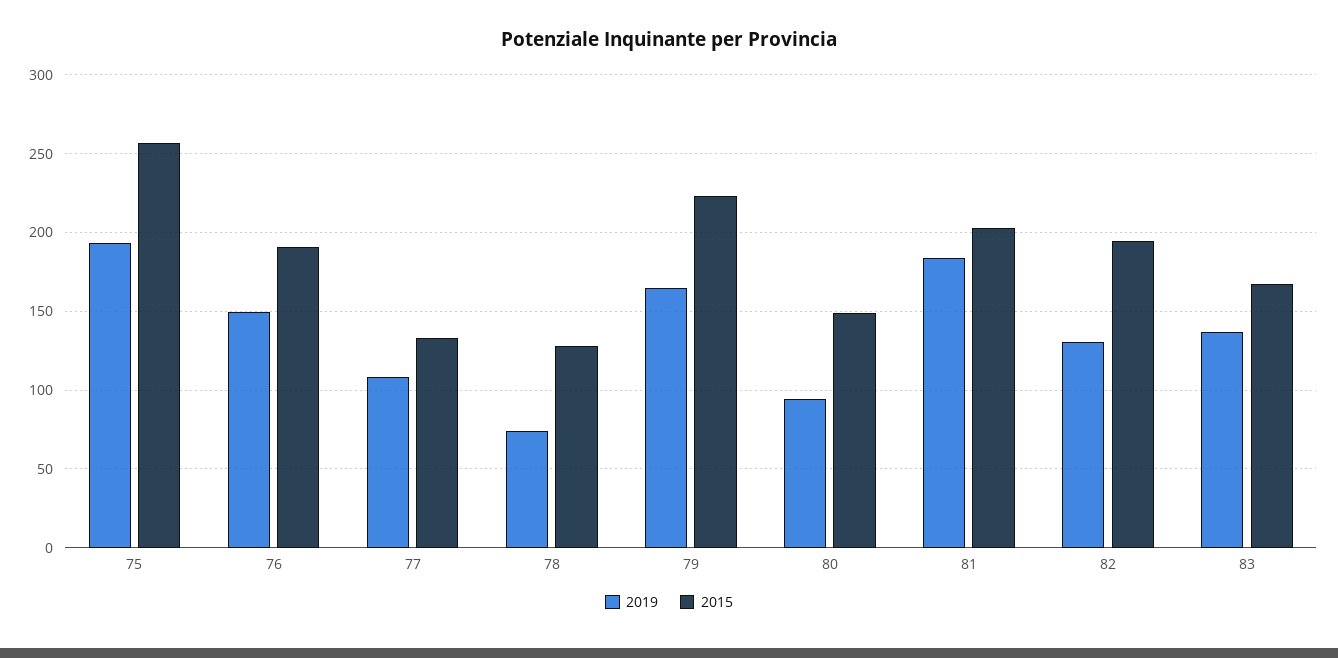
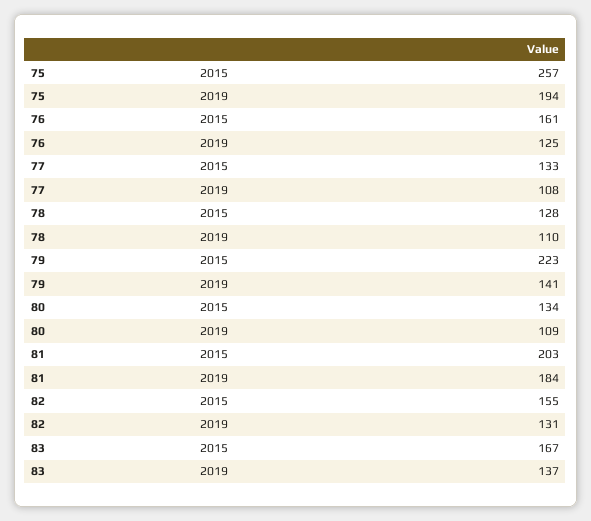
  {
    "2019": {
      "75": 194,
-     "76": 150,
+     "76": 125,
      "77": 108,
-     "78": 75,
+     "78": 110,
-     "79": 165,
+     "79": 141,
-     "80": 95,
+     "80": 109,
      "81": 184,
      "82": 131,
      "83": 137
    },
    "2015": {
      "75": 257,
-     "76": 190,
+     "76": 161,
      "77": 133,
      "78": 128,
      "79": 223,
-     "80": 150,
+     "80": 134,
      "81": 203,
-     "82": 195,
+     "82": 155,
      "83": 167
    }
  }

